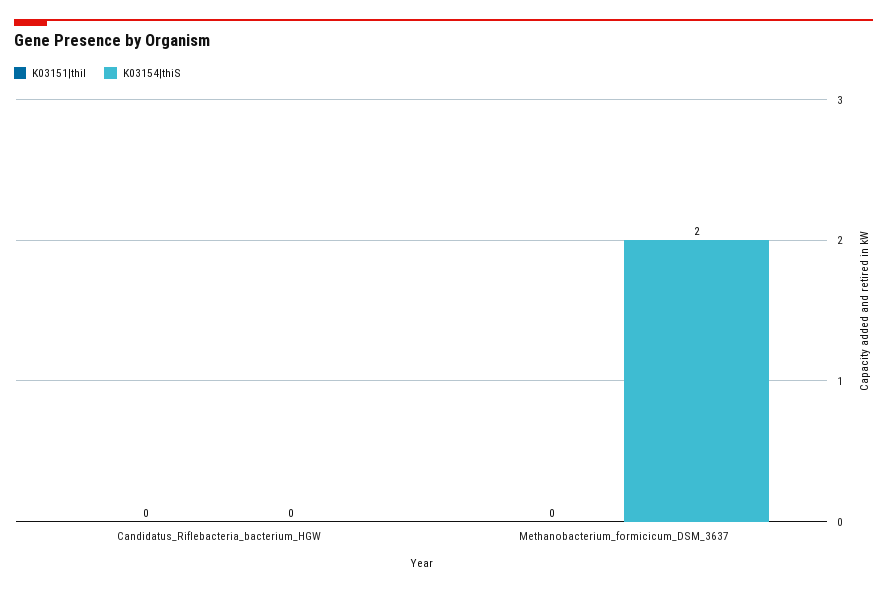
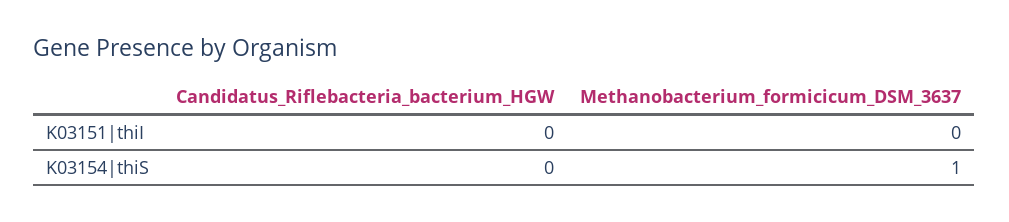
  {
    "K03151|thiI": {
      "Candidatus_Riflebacteria_bacterium_HGW": 0,
      "Methanobacterium_formicicum_DSM_3637": 0
    },
    "K03154|thiS": {
      "Candidatus_Riflebacteria_bacterium_HGW": 0,
-     "Methanobacterium_formicicum_DSM_3637": 2
+     "Methanobacterium_formicicum_DSM_3637": 1
    }
  }

